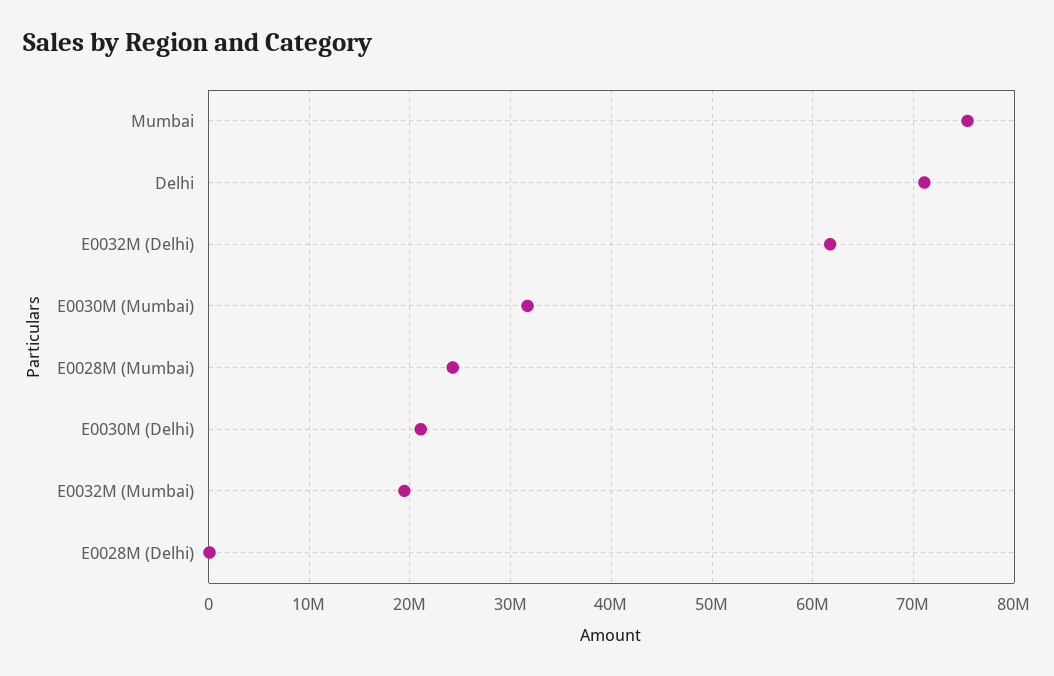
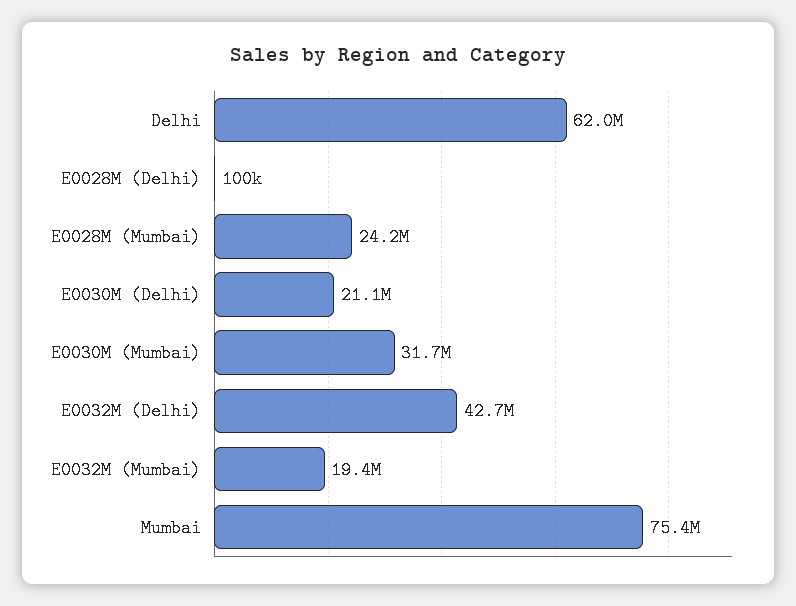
  {
    "Mumbai": 75400000,
-   "Delhi": 71000000,
+   "Delhi": 62000000,
-   "E0032M (Delhi)": 62000000,
+   "E0032M (Delhi)": 42700000,
    "E0030M (Mumbai)": 31700000,
    "E0028M (Mumbai)": 24200000,
    "E0030M (Delhi)": 21100000,
    "E0032M (Mumbai)": 19400000,
    "E0028M (Delhi)": 100000
  }

